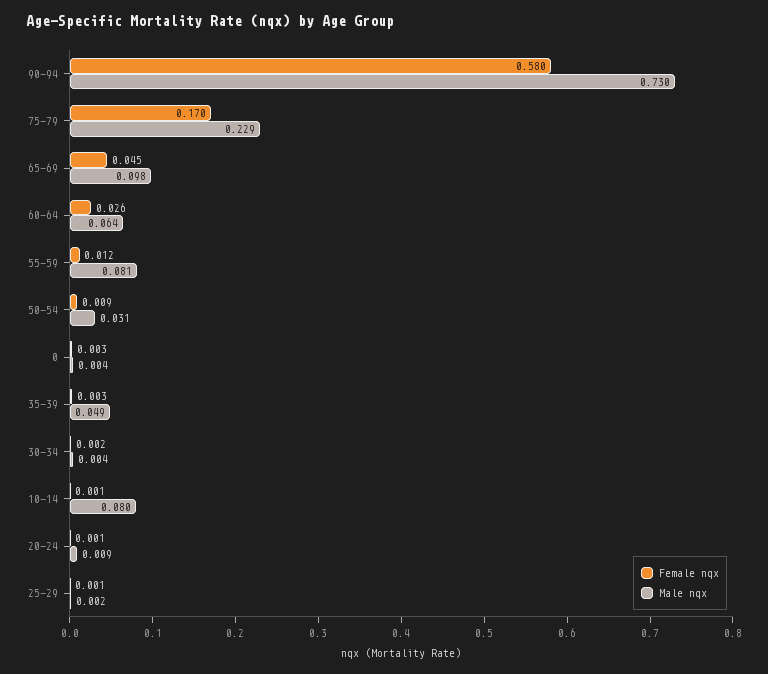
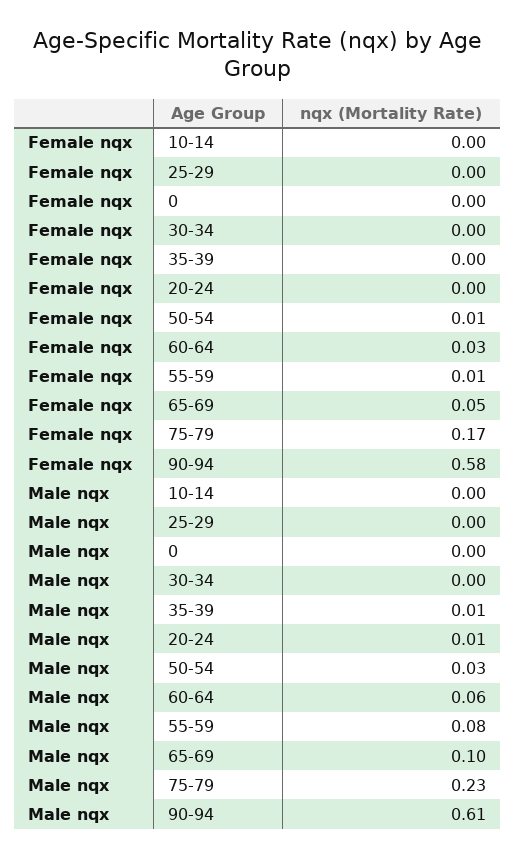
  {
    "Female nqx": {
      "90-94": 0.58,
      "75-79": 0.17,
      "65-69": 0.045,
      "60-64": 0.026,
      "55-59": 0.012,
      "50-54": 0.009,
      "0": 0.003,
      "35-39": 0.003,
      "30-34": 0.002,
      "10-14": 0.001,
      "20-24": 0.001,
      "25-29": 0.001
    },
    "Male nqx": {
-     "90-94": 0.73,
+     "90-94": 0.61,
      "75-79": 0.229,
      "65-69": 0.098,
      "60-64": 0.064,
      "55-59": 0.081,
      "50-54": 0.031,
      "0": 0.004,
-     "35-39": 0.049,
+     "35-39": 0.01,
      "30-34": 0.004,
-     "10-14": 0.08,
+     "10-14": 0,
      "20-24": 0.009,
      "25-29": 0.002
    }
  }

